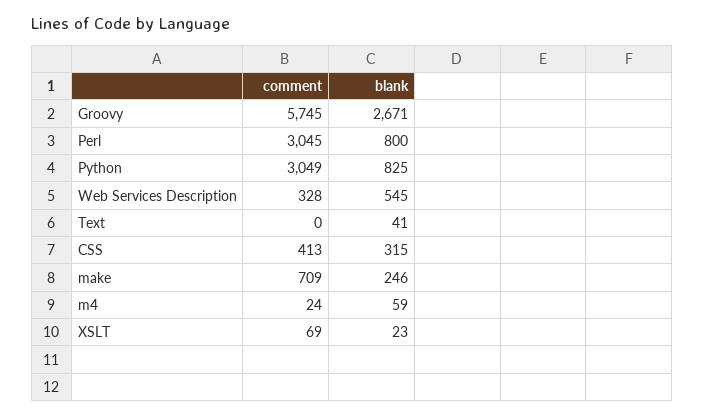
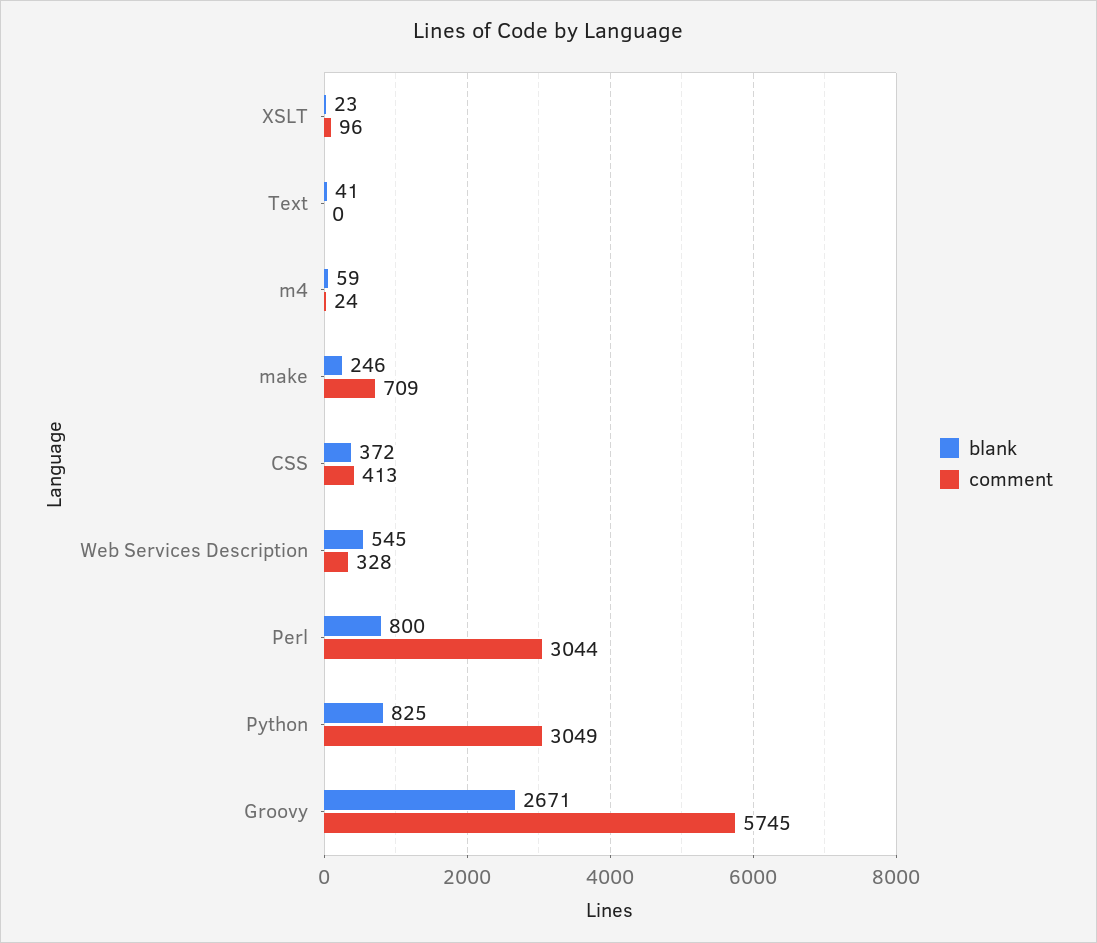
  {
    "comment": {
      "Groovy": 5745,
-     "Perl": 3045,
+     "Perl": 3044,
      "Python": 3049,
      "Web Services Description": 328,
      "Text": 0,
      "CSS": 413,
      "make": 709,
      "m4": 24,
-     "XSLT": 69
+     "XSLT": 96
    },
    "blank": {
      "Groovy": 2671,
      "Perl": 800,
      "Python": 825,
      "Web Services Description": 545,
      "Text": 41,
-     "CSS": 315,
+     "CSS": 372,
      "make": 246,
      "m4": 59,
      "XSLT": 23
    }
  }

